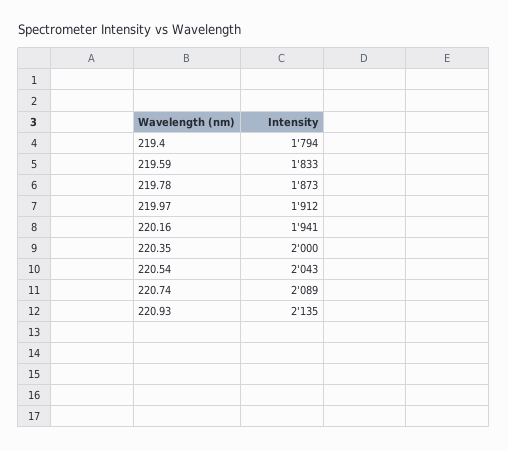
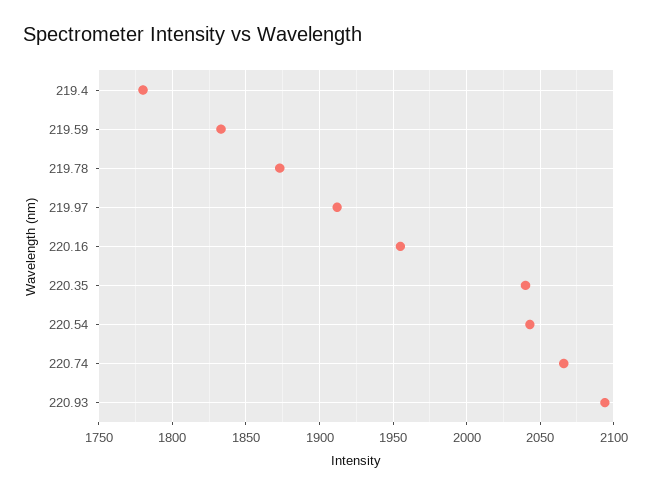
  {
-   "219.4": 1794,
+   "219.4": 1780,
    "219.59": 1833,
    "219.78": 1873,
    "219.97": 1912,
-   "220.16": 1941,
+   "220.16": 1955,
-   "220.35": 2000,
+   "220.35": 2040,
    "220.54": 2043,
-   "220.74": 2089,
+   "220.74": 2065,
-   "220.93": 2135
+   "220.93": 2095
  }

